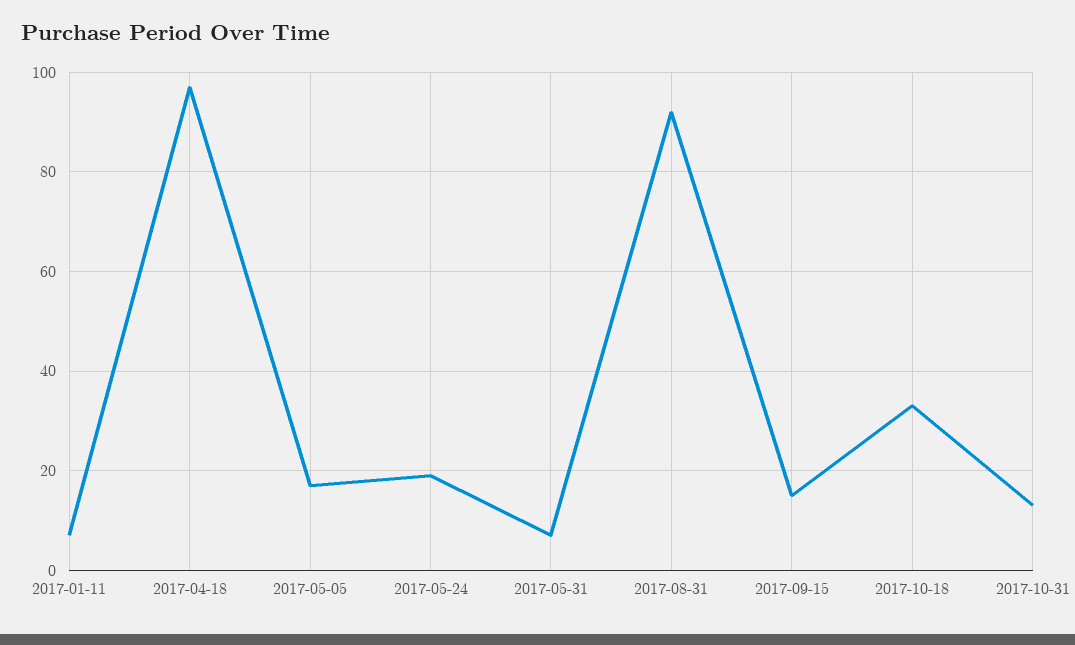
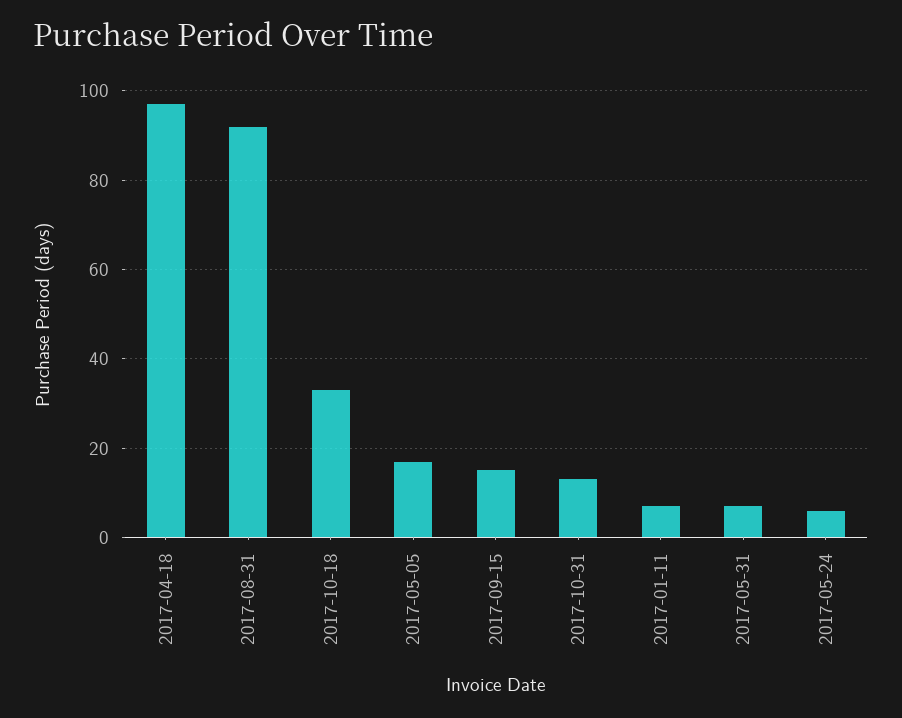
  {
    "2017-01-11": 5,
    "2017-04-18": 95,
    "2017-05-05": 15,
-   "2017-05-24": 20,
+   "2017-05-24": 5,
    "2017-05-31": 5,
    "2017-08-31": 90,
    "2017-09-15": 15,
    "2017-10-18": 35,
    "2017-10-31": 15
  }

